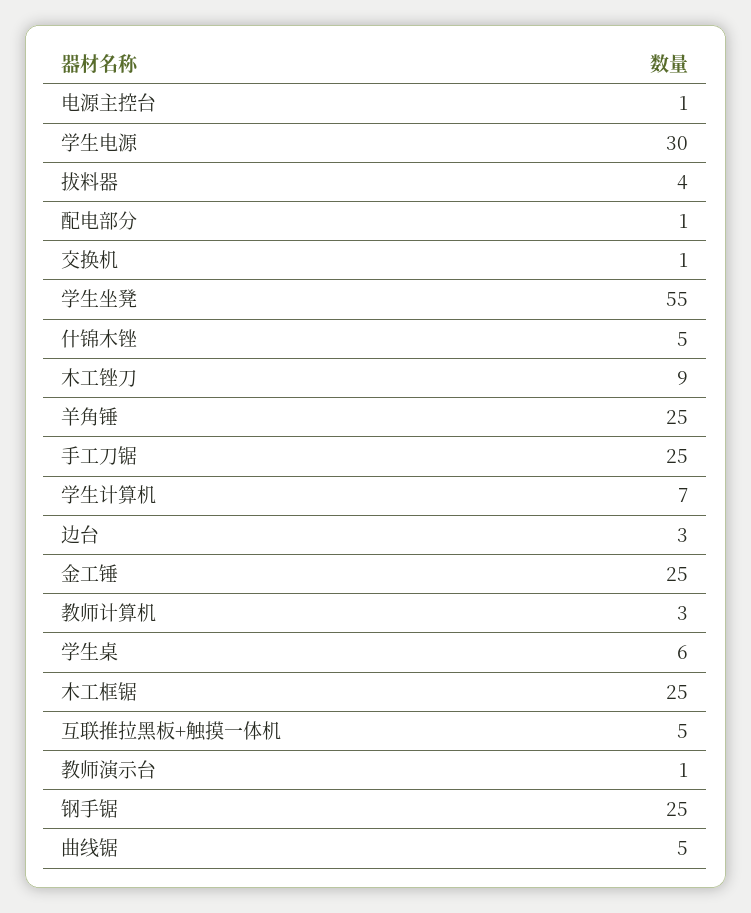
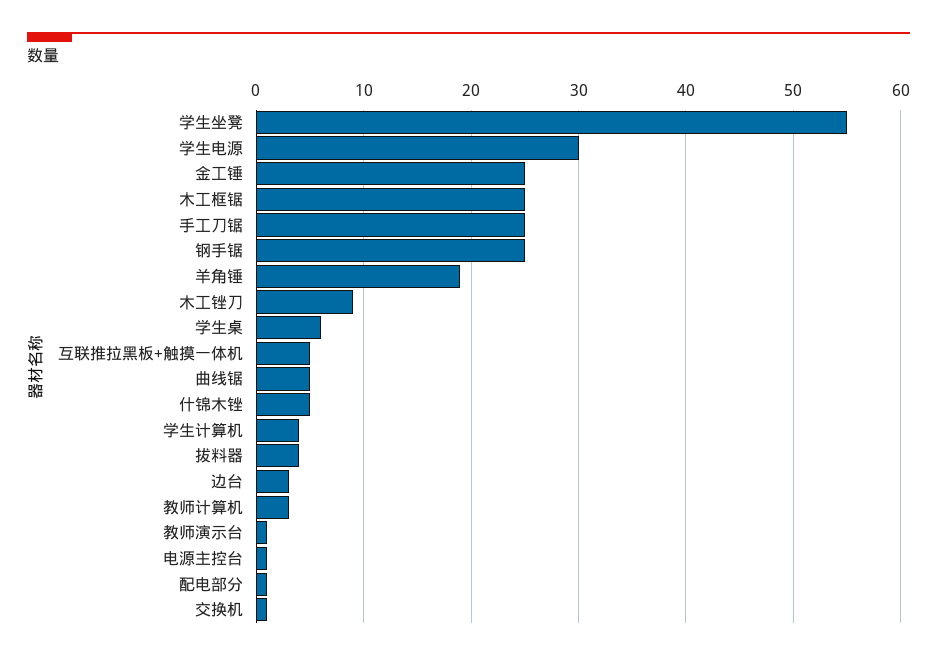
  {
    "电源主控台": 1,
    "学生电源": 30,
    "拔料器": 4,
    "配电部分": 1,
    "交换机": 1,
    "学生坐凳": 55,
    "什锦木锉": 5,
    "木工锉刀": 9,
-   "羊角锤": 25,
+   "羊角锤": 19,
    "手工刀锯": 25,
-   "学生计算机": 7,
+   "学生计算机": 4,
    "边台": 3,
    "金工锤": 25,
    "教师计算机": 3,
    "学生桌": 6,
    "木工框锯": 25,
    "互联推拉黑板+触摸一体机": 5,
    "教师演示台": 1,
    "钢手锯": 25,
    "曲线锯": 5
  }

